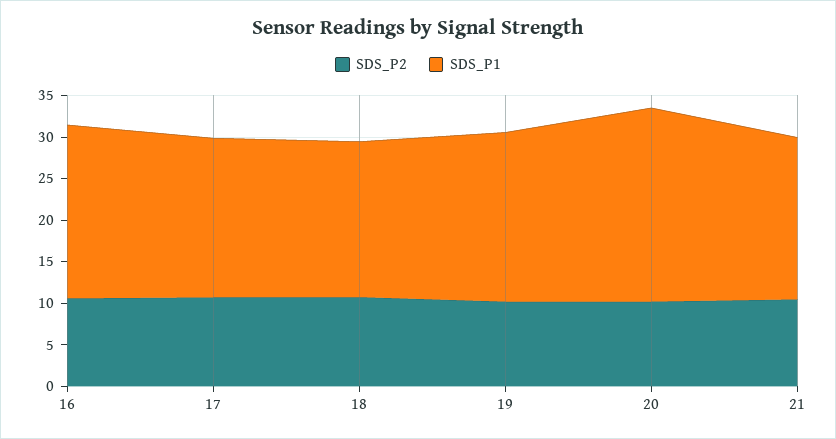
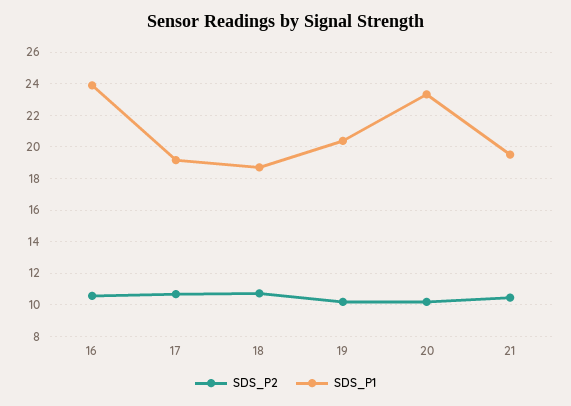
  {
    "SDS_P2": {
      "16": 10.5,
      "17": 10.5,
      "18": 10.5,
      "19": 10,
      "20": 10,
      "21": 10.5
    },
    "SDS_P1": {
-     "16": 21,
+     "16": 24,
      "17": 19,
      "18": 18.5,
      "19": 20.5,
      "20": 23.5,
      "21": 19.5
    }
  }

